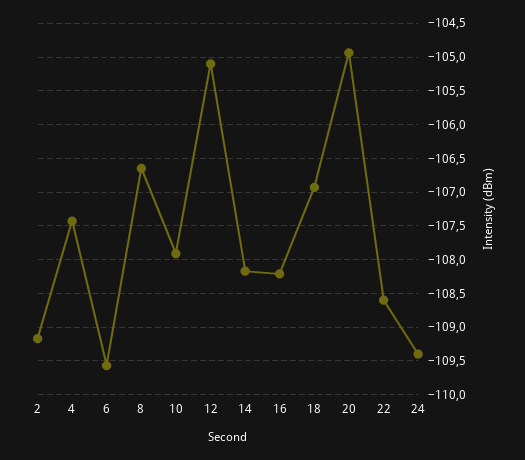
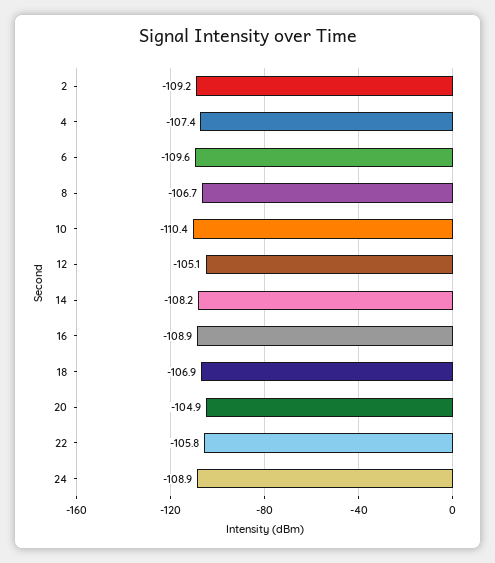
  {
    "2": -109.2,
    "4": -107.4,
    "6": -109.6,
    "8": -106.7,
-   "10": -107.9,
+   "10": -110.4,
    "12": -105.1,
    "14": -108.2,
-   "16": -108.2,
+   "16": -108.9,
    "18": -106.9,
    "20": -104.9,
-   "22": -108.6,
+   "22": -105.8,
-   "24": -109.4
+   "24": -108.9
  }

